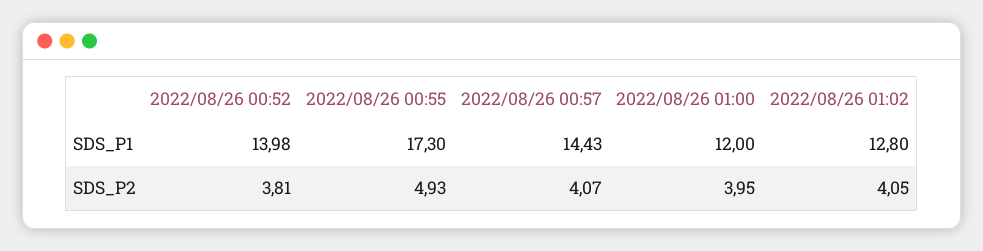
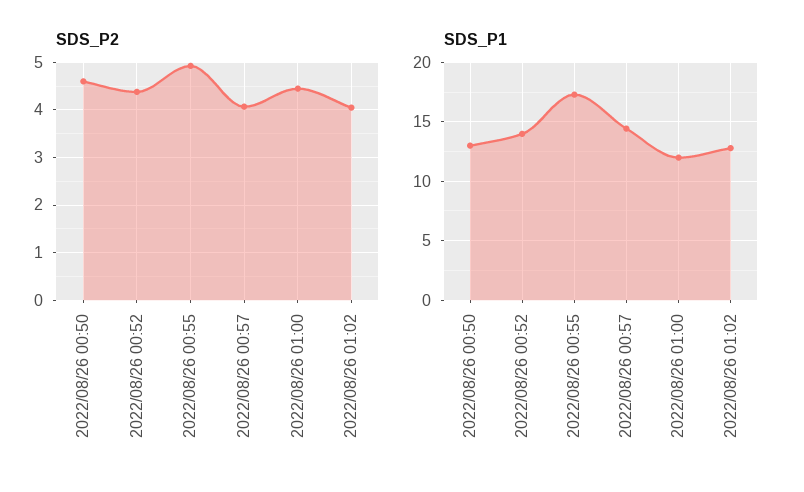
  {
    "SDS_P1": {
      "2022/08/26 00:52": 13.98,
      "2022/08/26 00:55": 17.3,
      "2022/08/26 00:57": 14.43,
      "2022/08/26 01:00": 12,
-     "2022/08/26 01:02": 12.8
+     "2022/08/26 01:02": 12.8,
+     "2022/08/26 00:50": 13
    },
    "SDS_P2": {
-     "2022/08/26 00:52": 3.81,
+     "2022/08/26 00:52": 4.4,
      "2022/08/26 00:55": 4.93,
      "2022/08/26 00:57": 4.07,
-     "2022/08/26 01:00": 3.95,
+     "2022/08/26 01:00": 4.4,
-     "2022/08/26 01:02": 4.05
+     "2022/08/26 01:02": 4.05,
+     "2022/08/26 00:50": 4.6
    }
  }

